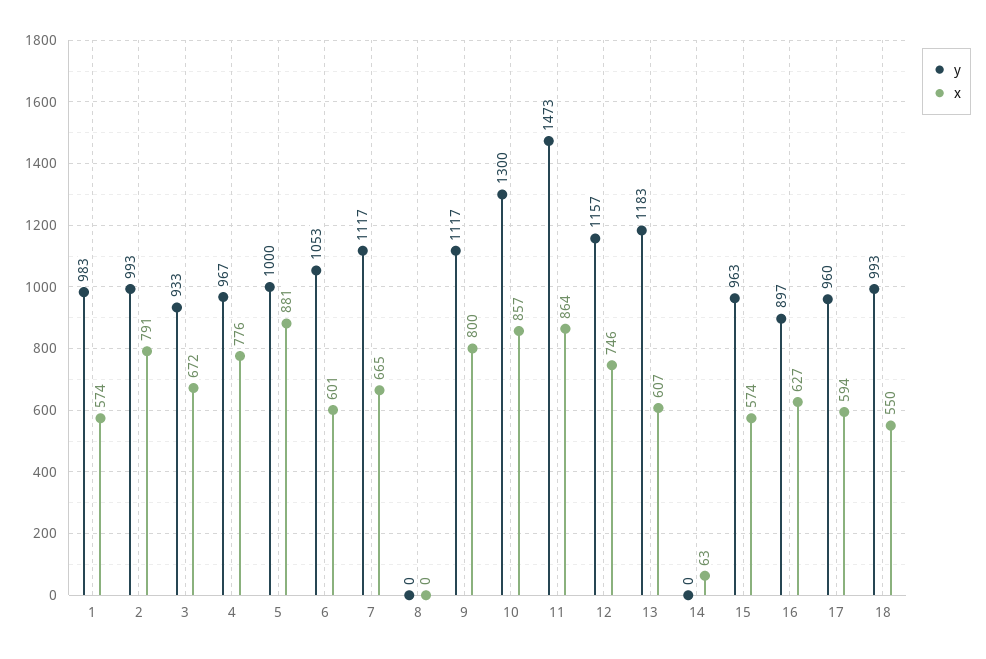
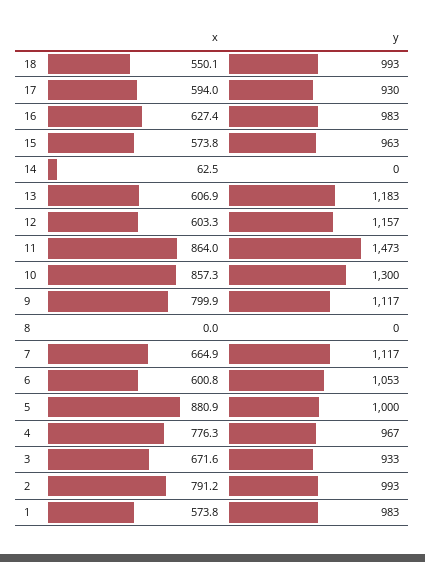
  {
    "y": {
      "1": 983,
      "2": 993,
      "3": 933,
      "4": 967,
      "5": 1000,
      "6": 1053,
      "7": 1117,
      "8": 0,
      "9": 1117,
      "10": 1300,
      "11": 1473,
      "12": 1157,
      "13": 1183,
      "14": 0,
      "15": 963,
-     "16": 897,
+     "16": 983,
-     "17": 960,
+     "17": 930,
      "18": 993
    },
    "x": {
      "1": 573.8,
      "2": 791.2,
      "3": 671.6,
      "4": 776.3,
      "5": 880.9,
      "6": 600.8,
      "7": 664.9,
      "8": 0,
      "9": 799.9,
      "10": 857.3,
      "11": 864,
-     "12": 746,
+     "12": 603.3,
      "13": 606.9,
      "14": 62.5,
      "15": 573.8,
      "16": 627.4,
      "17": 594,
      "18": 550.1
    }
  }

